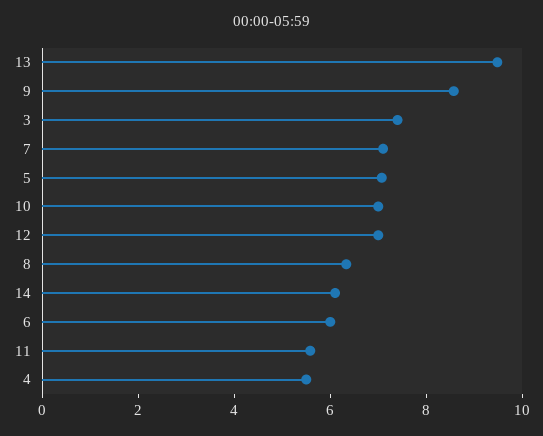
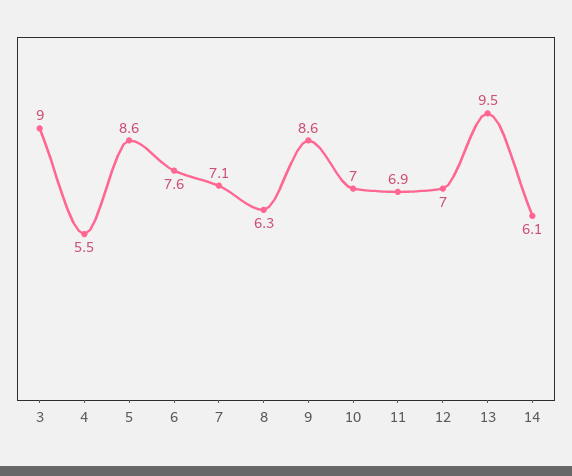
  {
    "13": 9.5,
    "9": 8.6,
-   "3": 7.5,
+   "3": 9,
    "7": 7.1,
-   "5": 7,
+   "5": 8.6,
    "10": 7,
    "12": 7,
    "8": 6.3,
    "14": 6.1,
-   "6": 6,
+   "6": 7.6,
-   "11": 5.5,
+   "11": 6.9,
    "4": 5.5
  }

